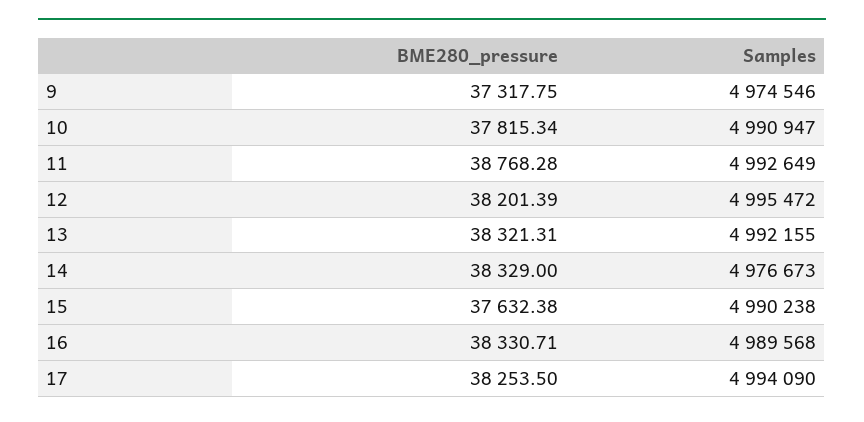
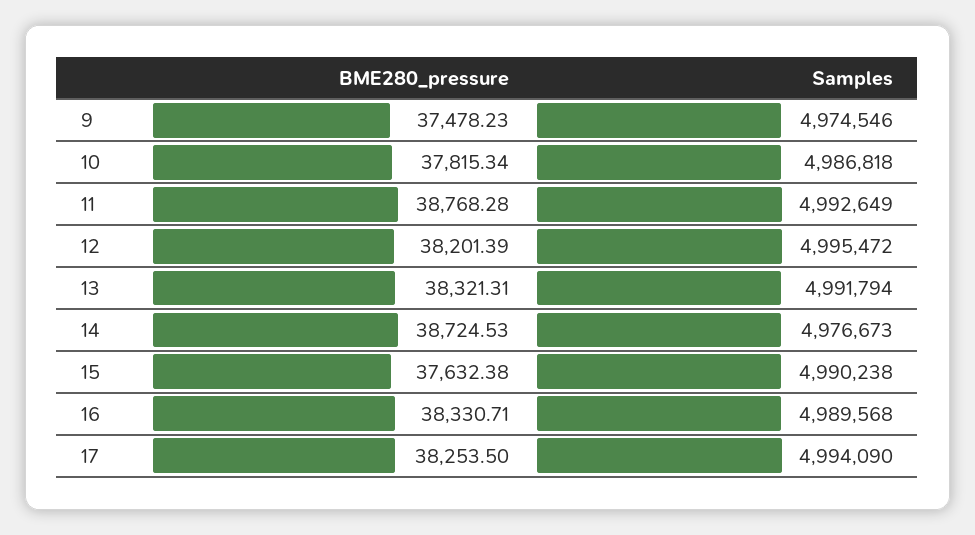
  {
    "BME280_pressure": {
-     "9": 37317.75,
+     "9": 37478.23,
      "10": 37815.34,
      "11": 38768.28,
      "12": 38201.39,
      "13": 38321.31,
-     "14": 38329,
+     "14": 38724.53,
      "15": 37632.38,
      "16": 38330.71,
      "17": 38253.5
    },
    "Samples": {
      "9": 4974546,
-     "10": 4990947,
+     "10": 4986818,
      "11": 4992649,
      "12": 4995472,
-     "13": 4992155,
+     "13": 4991794,
      "14": 4976673,
      "15": 4990238,
      "16": 4989568,
      "17": 4994090
    }
  }

